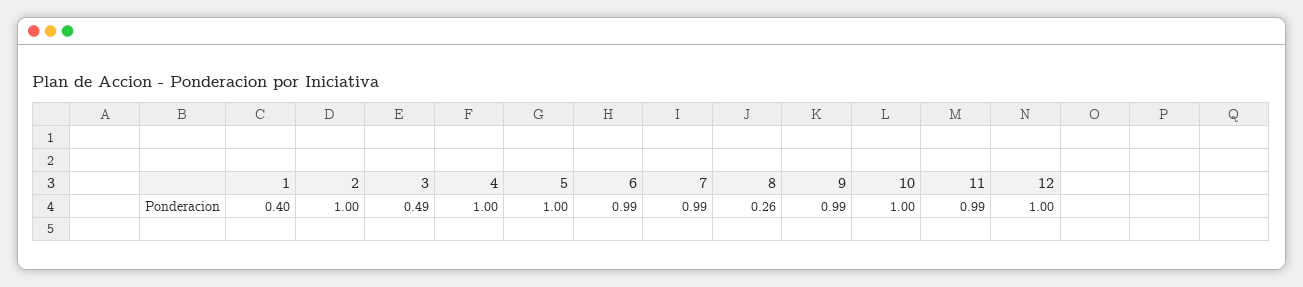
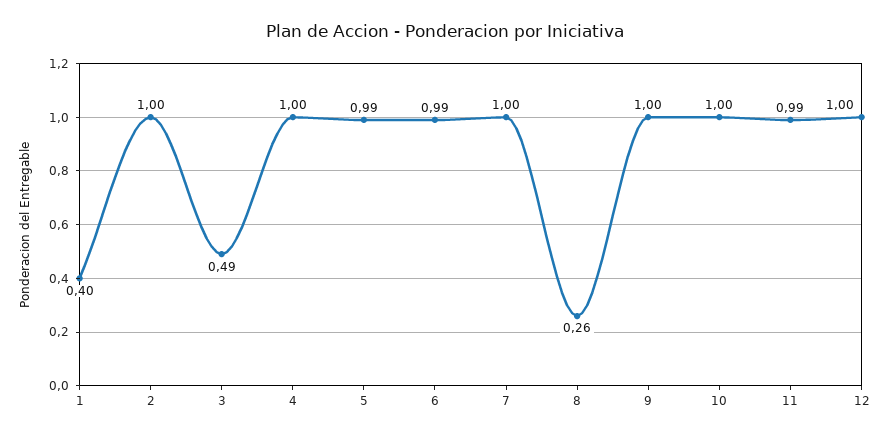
  {
    "1": 0.4,
    "2": 1,
    "3": 0.49,
    "4": 1,
-   "5": 1,
+   "5": 0.99,
    "6": 0.99,
-   "7": 0.99,
+   "7": 1,
    "8": 0.26,
-   "9": 0.99,
+   "9": 1,
    "10": 1,
    "11": 0.99,
    "12": 1
  }

